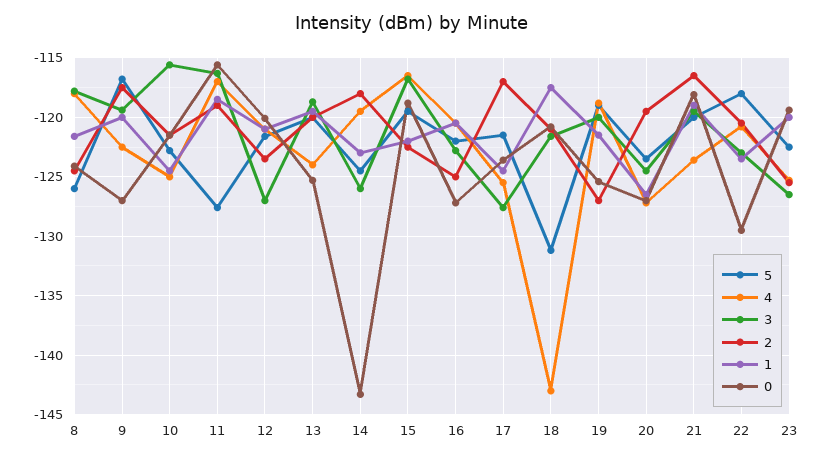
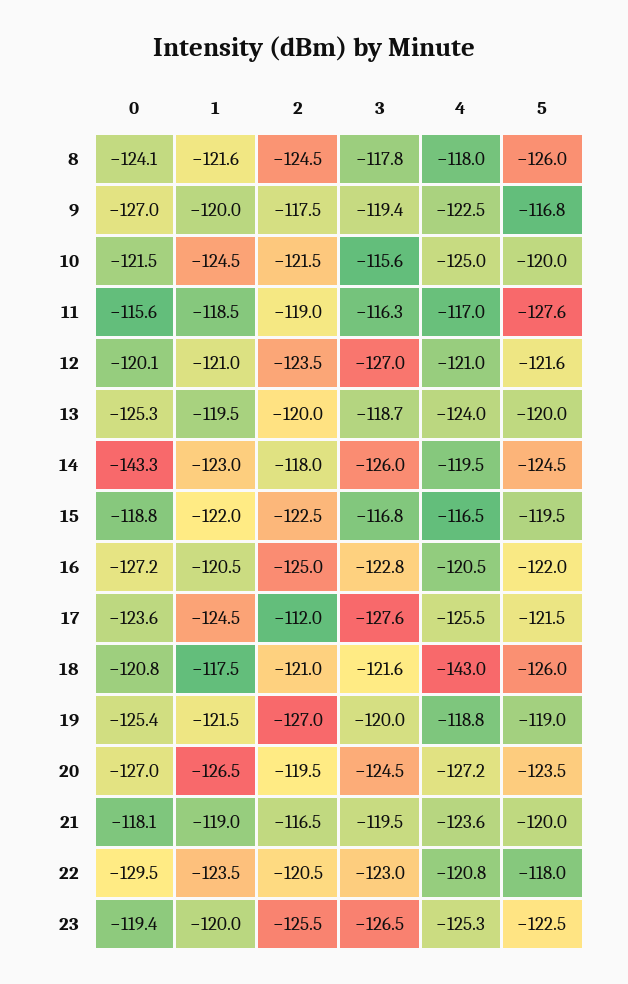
  {
    "5": {
      "8": -126,
      "9": -116.8,
-     "10": -123,
+     "10": -120,
      "11": -127.6,
      "12": -121.6,
      "13": -120,
      "14": -124.5,
      "15": -119.5,
      "16": -122,
      "17": -121.5,
-     "18": -131,
+     "18": -126,
      "19": -119,
      "20": -123.5,
      "21": -120,
      "22": -118,
      "23": -122.5
    },
    "4": {
      "8": -118,
      "9": -122.5,
      "10": -125,
      "11": -117,
      "12": -121,
      "13": -124,
      "14": -119.5,
      "15": -116.5,
      "16": -120.5,
      "17": -125.5,
      "18": -143,
      "19": -118.8,
      "20": -127.2,
      "21": -123.6,
      "22": -120.8,
      "23": -125.3
    },
    "3": {
      "8": -117.8,
      "9": -119.4,
      "10": -115.6,
      "11": -116.3,
      "12": -127,
      "13": -118.7,
      "14": -126,
      "15": -116.8,
      "16": -122.8,
      "17": -127.6,
      "18": -121.6,
      "19": -120,
      "20": -124.5,
      "21": -119.5,
      "22": -123,
      "23": -126.5
    },
    "2": {
      "8": -124.5,
      "9": -117.5,
      "10": -121.5,
      "11": -119,
      "12": -123.5,
      "13": -120,
      "14": -118,
      "15": -122.5,
      "16": -125,
-     "17": -117,
+     "17": -112,
      "18": -121,
      "19": -127,
      "20": -119.5,
      "21": -116.5,
      "22": -120.5,
      "23": -125.5
    },
    "1": {
      "8": -121.6,
      "9": -120,
      "10": -124.5,
      "11": -118.5,
      "12": -121,
      "13": -119.5,
      "14": -123,
      "15": -122,
      "16": -120.5,
      "17": -124.5,
      "18": -117.5,
      "19": -121.5,
      "20": -126.5,
      "21": -119,
      "22": -123.5,
      "23": -120
    },
    "0": {
      "8": -124.1,
      "9": -127,
      "10": -121.5,
      "11": -115.6,
      "12": -120.1,
      "13": -125.3,
      "14": -143.3,
      "15": -118.8,
      "16": -127.2,
      "17": -123.6,
      "18": -120.8,
      "19": -125.4,
      "20": -127,
      "21": -118.1,
      "22": -129.5,
      "23": -119.4
    }
  }

